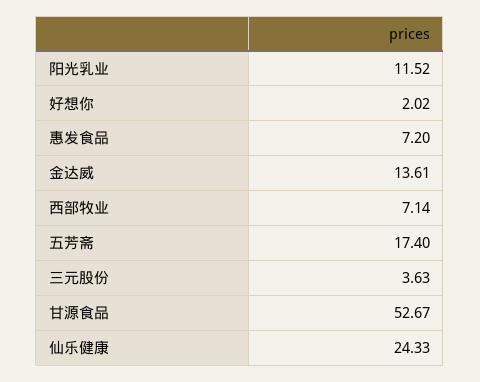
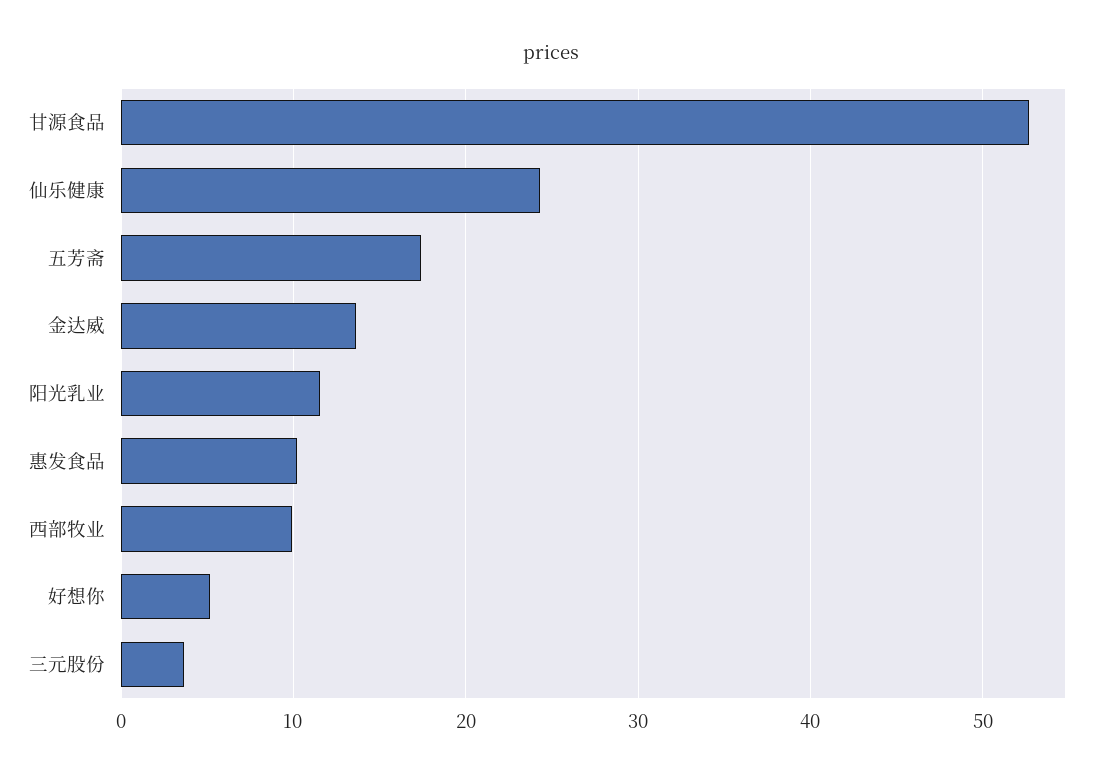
  {
    "阳光乳业": 11.52,
-   "好想你": 2.02,
+   "好想你": 5,
-   "惠发食品": 7.2,
+   "惠发食品": 10,
    "金达威": 13.61,
-   "西部牧业": 7.14,
+   "西部牧业": 10,
    "五芳斋": 17.4,
    "三元股份": 3.63,
    "甘源食品": 52.67,
    "仙乐健康": 24.33
  }

